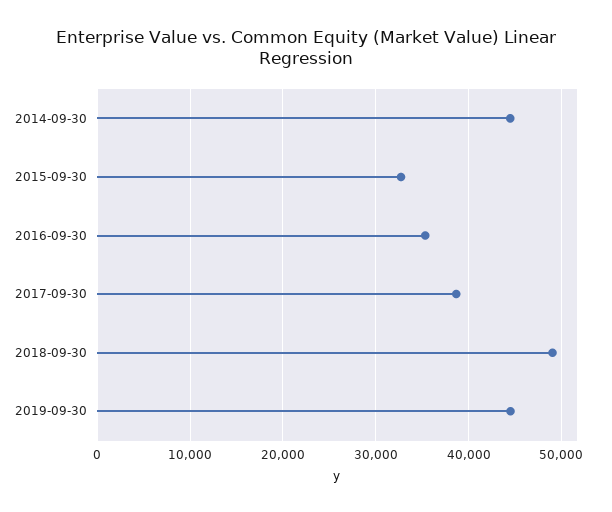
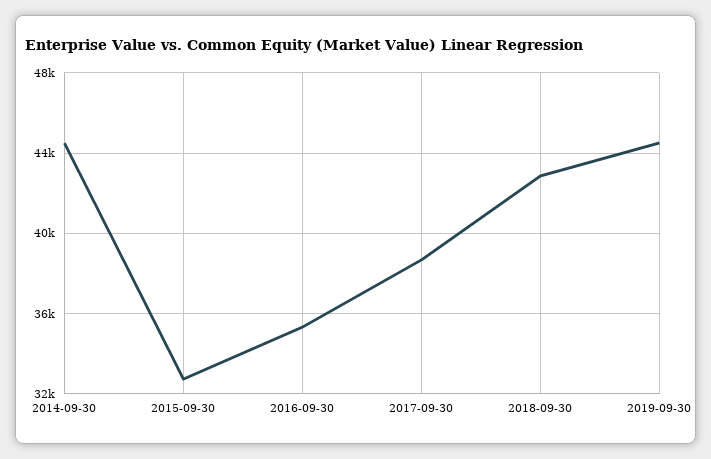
  {
    "2014-09-30": 44500,
    "2015-09-30": 32500,
    "2016-09-30": 35500,
    "2017-09-30": 38500,
-   "2018-09-30": 49000,
+   "2018-09-30": 43000,
    "2019-09-30": 44500
  }

